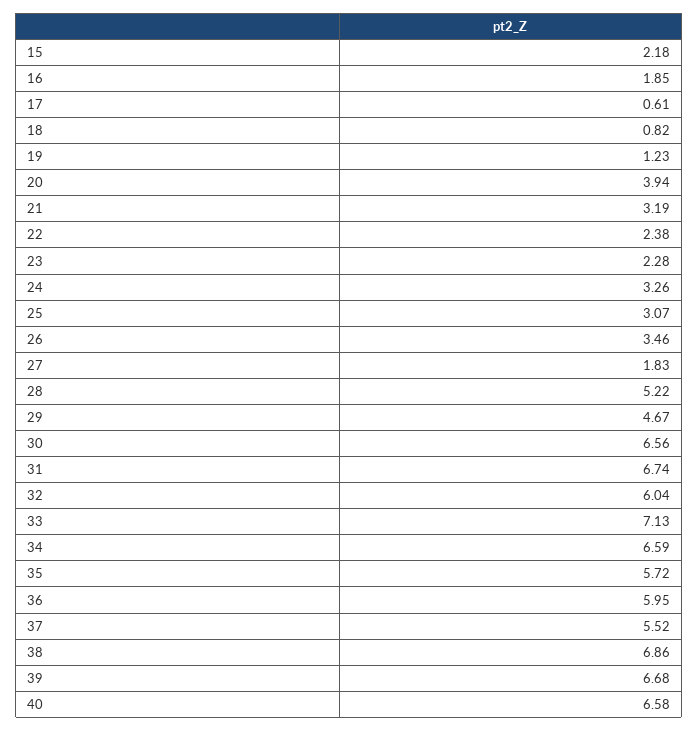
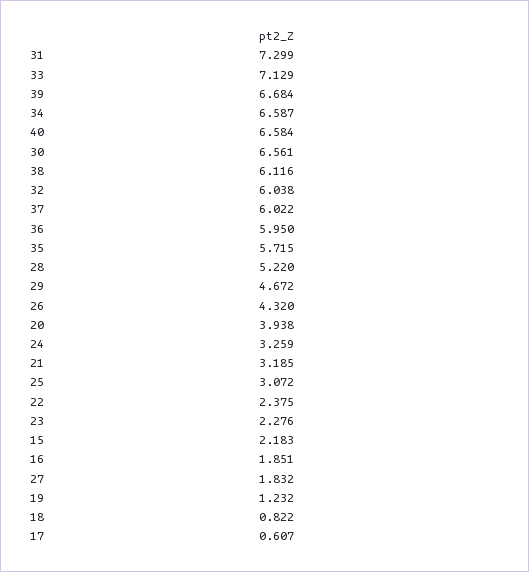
  {
    "15": 2.183,
    "16": 1.851,
    "17": 0.607,
    "18": 0.822,
    "19": 1.232,
    "20": 3.938,
    "21": 3.185,
    "22": 2.375,
    "23": 2.276,
    "24": 3.259,
    "25": 3.072,
-   "26": 3.46,
+   "26": 4.32,
    "27": 1.832,
    "28": 5.22,
    "29": 4.672,
    "30": 6.561,
-   "31": 6.74,
+   "31": 7.299,
    "32": 6.038,
    "33": 7.129,
    "34": 6.587,
    "35": 5.715,
    "36": 5.95,
-   "37": 5.52,
+   "37": 6.022,
-   "38": 6.86,
+   "38": 6.116,
    "39": 6.684,
    "40": 6.584
  }

